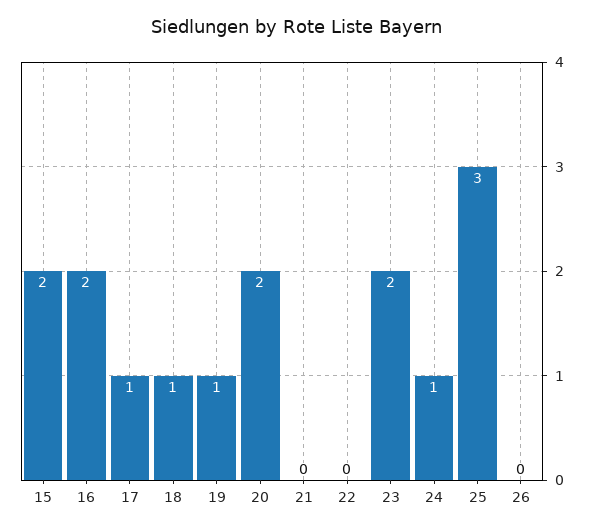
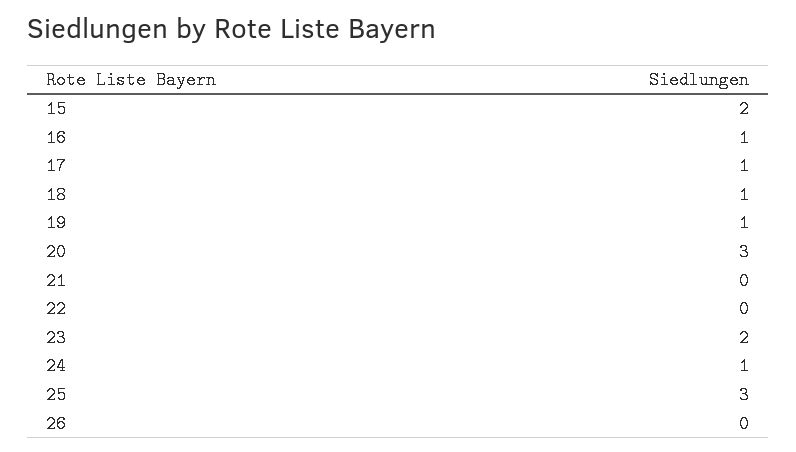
  {
    "15": 2,
-   "16": 2,
+   "16": 1,
    "17": 1,
    "18": 1,
    "19": 1,
-   "20": 2,
+   "20": 3,
    "21": 0,
    "22": 0,
    "23": 2,
    "24": 1,
    "25": 3,
    "26": 0
  }

